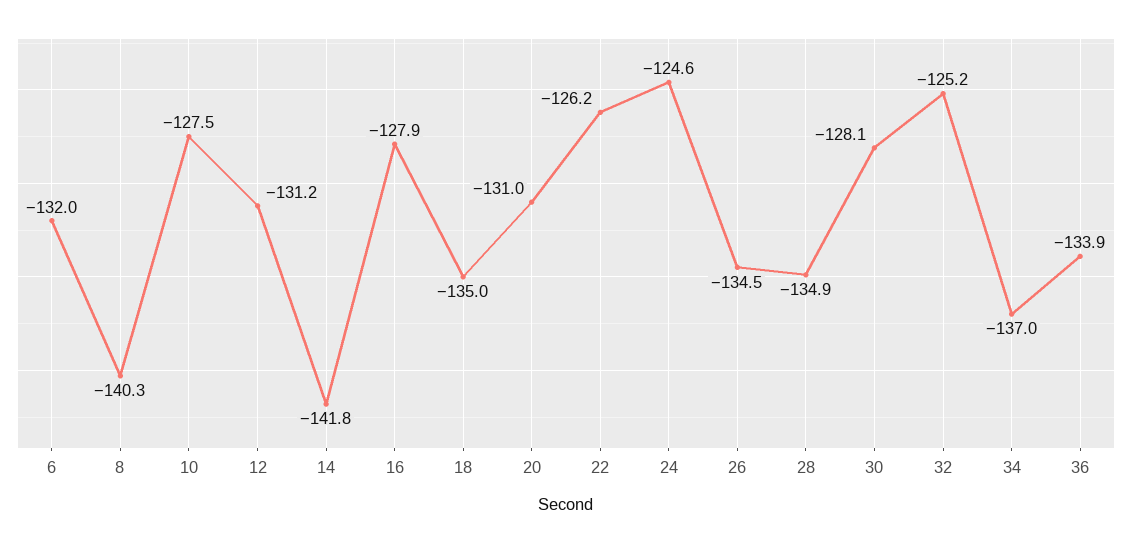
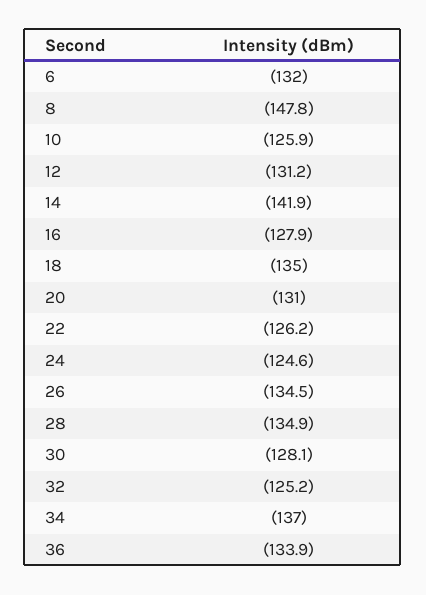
  {
    "6": -132,
-   "8": -140.3,
+   "8": -147.8,
-   "10": -127.5,
+   "10": -125.9,
    "12": -131.2,
-   "14": -141.8,
+   "14": -141.9,
    "16": -127.9,
    "18": -135,
    "20": -131,
    "22": -126.2,
    "24": -124.6,
    "26": -134.5,
    "28": -134.9,
    "30": -128.1,
    "32": -125.2,
    "34": -137,
    "36": -133.9
  }

